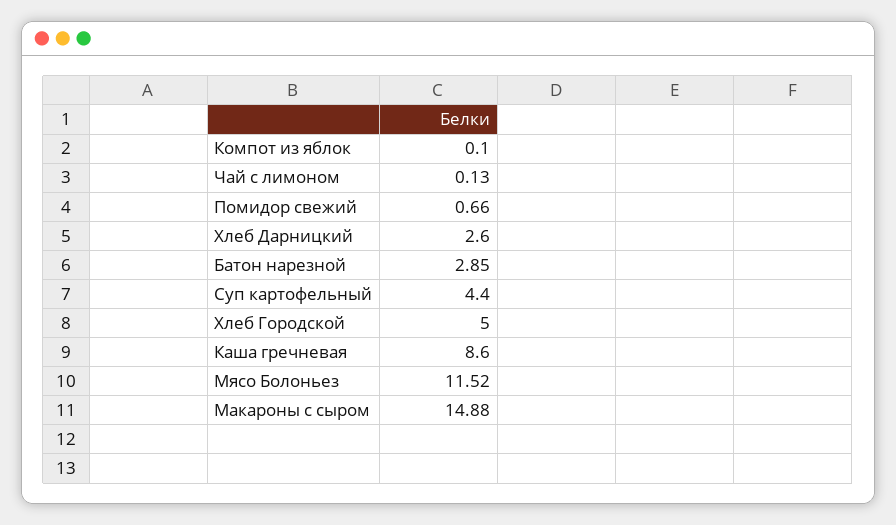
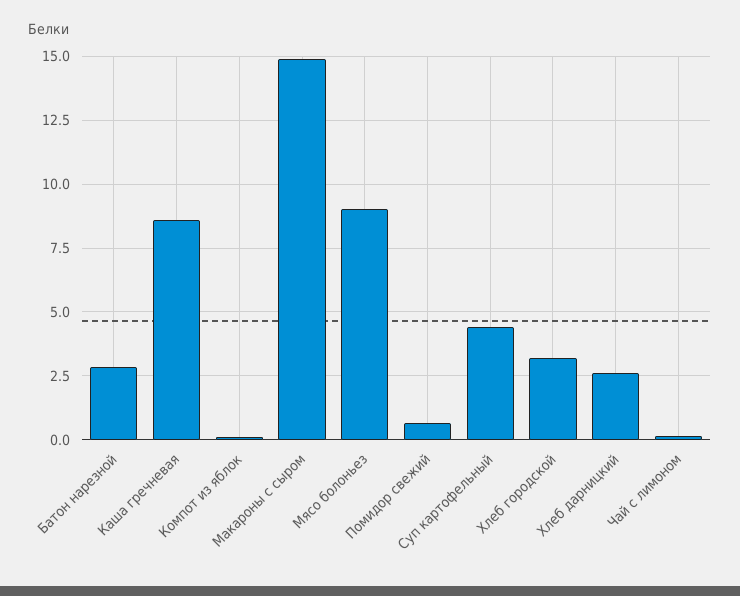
  {
    "Компот из яблок": 0.1,
    "Чай с лимоном": 0.13,
    "Помидор свежий": 0.66,
    "Хлеб Дарницкий": 2.6,
    "Батон нарезной": 2.85,
    "Суп картофельный": 4.4,
-   "Хлеб Городской": 5,
+   "Хлеб Городской": 3.25,
    "Каша гречневая": 8.6,
-   "Мясо Болоньез": 11.52,
+   "Мясо Болоньез": 9,
    "Макароны с сыром": 14.88
  }

